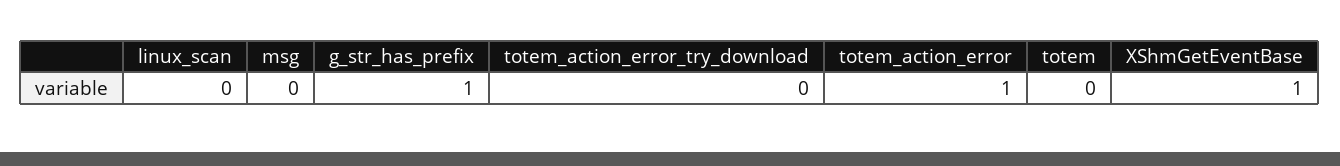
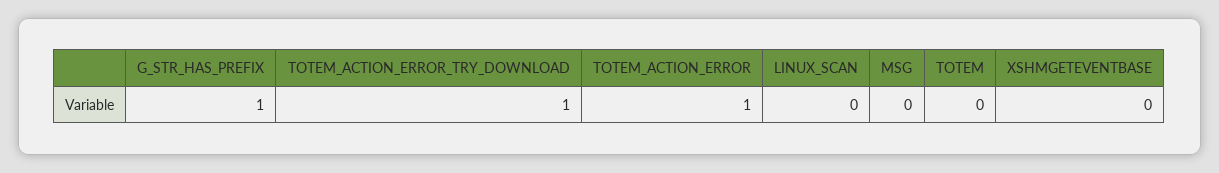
  {
    "linux_scan": 0,
    "msg": 0,
    "g_str_has_prefix": 1,
-   "totem_action_error_try_download": 0,
+   "totem_action_error_try_download": 1,
    "totem_action_error": 1,
    "totem": 0,
-   "XShmGetEventBase": 1
+   "XShmGetEventBase": 0
  }

